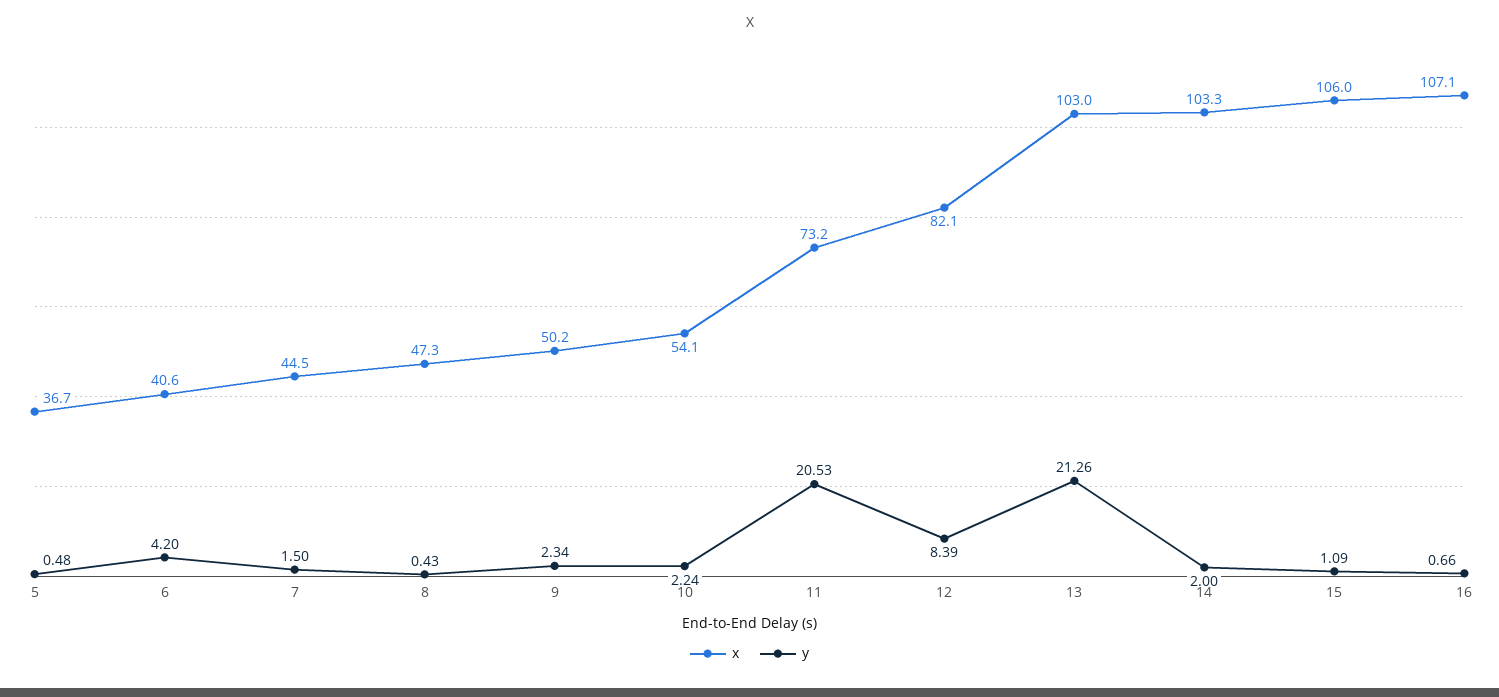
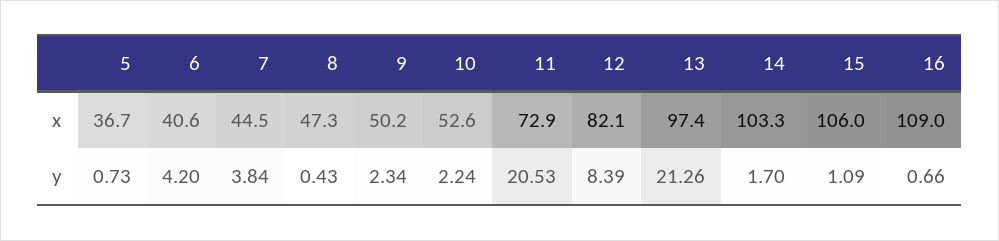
  {
    "x": {
      "5": 36.7,
      "6": 40.6,
      "7": 44.5,
      "8": 47.3,
      "9": 50.2,
-     "10": 54.1,
+     "10": 52.6,
-     "11": 73.2,
+     "11": 72.9,
      "12": 82.1,
-     "13": 103,
+     "13": 97.4,
      "14": 103.3,
      "15": 106,
-     "16": 107.1
+     "16": 109
    },
    "y": {
-     "5": 0.48,
+     "5": 0.73,
      "6": 4.2,
-     "7": 1.5,
+     "7": 3.84,
      "8": 0.43,
      "9": 2.34,
      "10": 2.24,
      "11": 20.53,
      "12": 8.39,
      "13": 21.26,
-     "14": 2,
+     "14": 1.7,
      "15": 1.09,
      "16": 0.66
    }
  }

